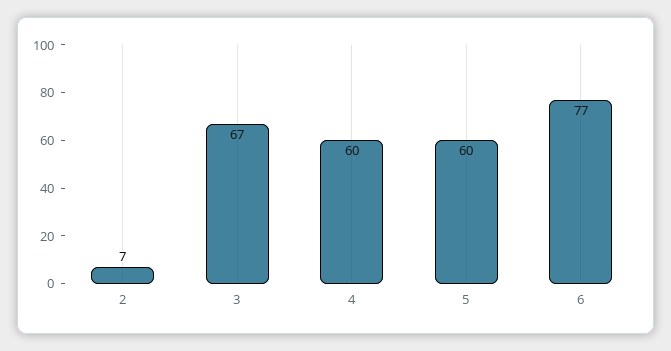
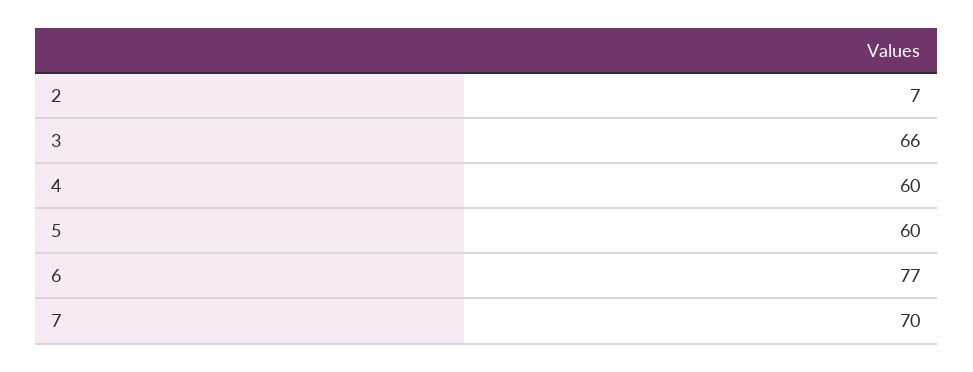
  {
    "2": 7,
-   "3": 67,
+   "3": 66,
    "4": 60,
    "5": 60,
-   "6": 77
+   "6": 77,
+   "7": 70
  }

